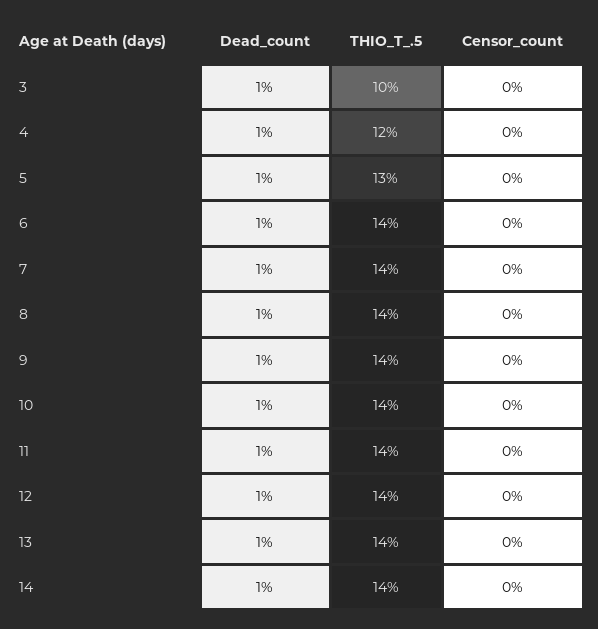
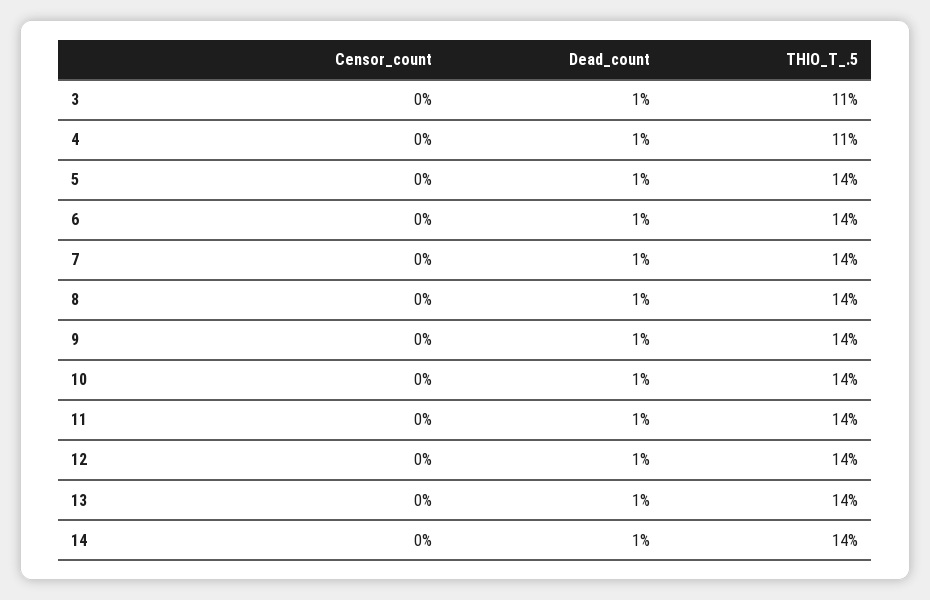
  {
    "Dead_count": {
      "3": 1,
      "4": 1,
      "5": 1,
      "6": 1,
      "7": 1,
      "8": 1,
      "9": 1,
      "10": 1,
      "11": 1,
      "12": 1,
      "13": 1,
      "14": 1
    },
    "THIO_T_.5": {
-     "3": 10,
+     "3": 11,
-     "4": 12,
+     "4": 11,
-     "5": 13,
+     "5": 14,
      "6": 14,
      "7": 14,
      "8": 14,
      "9": 14,
      "10": 14,
      "11": 14,
      "12": 14,
      "13": 14,
      "14": 14
    },
    "Censor_count": {
      "3": 0,
      "4": 0,
      "5": 0,
      "6": 0,
      "7": 0,
      "8": 0,
      "9": 0,
      "10": 0,
      "11": 0,
      "12": 0,
      "13": 0,
      "14": 0
    }
  }

